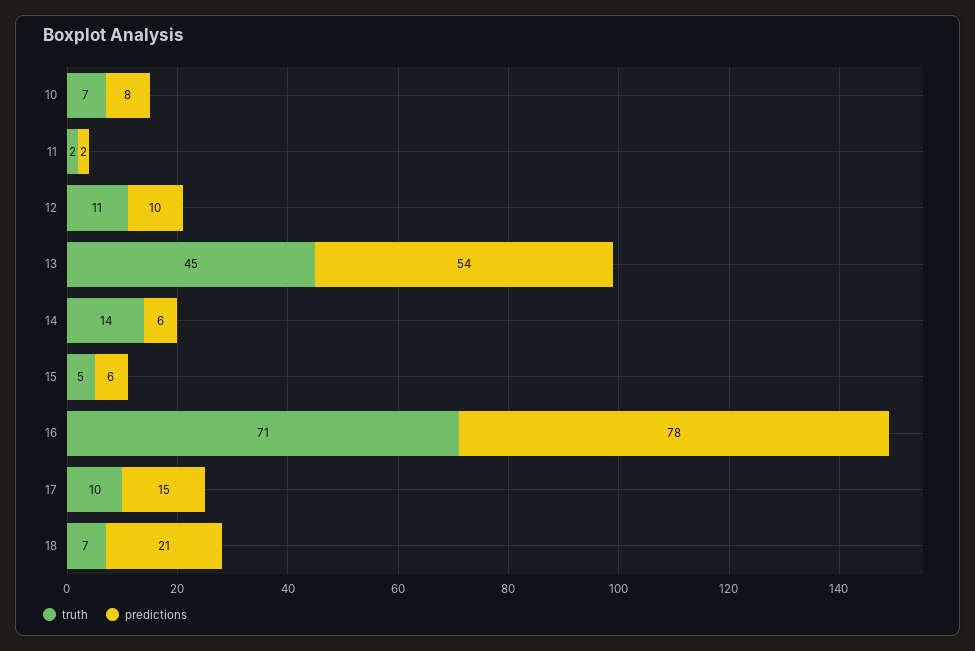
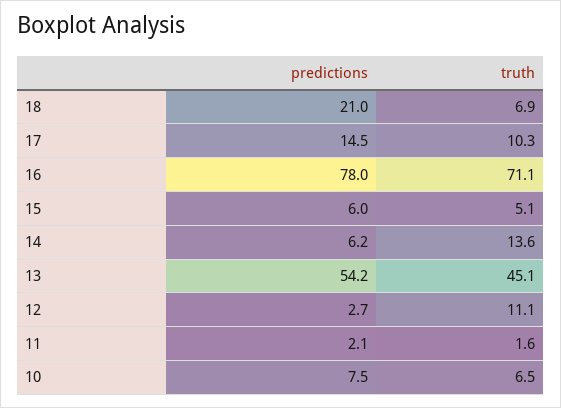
  {
    "truth": {
      "10": 6.5,
      "11": 1.6,
      "12": 11.1,
      "13": 45.1,
      "14": 13.6,
      "15": 5.1,
      "16": 71.1,
      "17": 10.3,
      "18": 6.9
    },
    "predictions": {
      "10": 7.5,
      "11": 2.1,
-     "12": 10,
+     "12": 2.7,
      "13": 54.2,
      "14": 6.2,
      "15": 6,
      "16": 78,
      "17": 14.5,
      "18": 21
    }
  }

